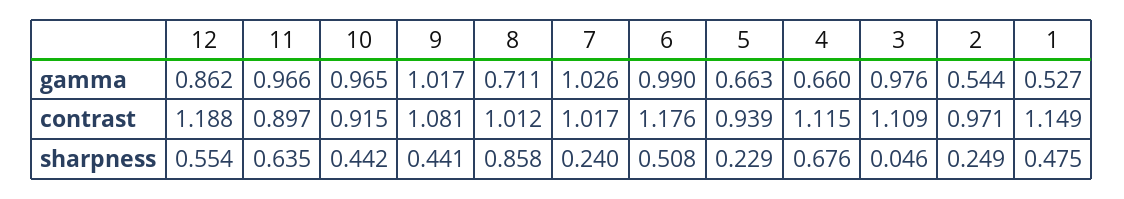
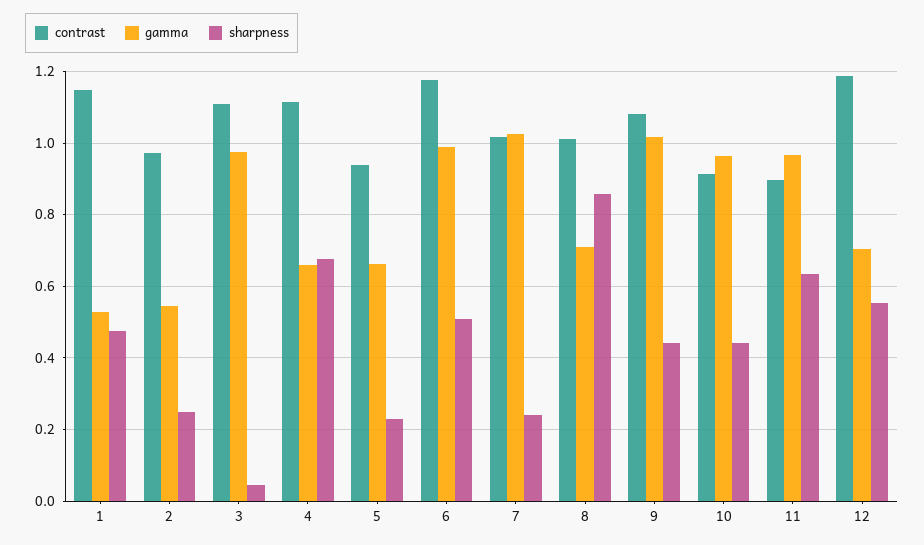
  {
    "gamma": {
-     "12": 0.862,
+     "12": 0.7,
      "11": 0.966,
      "10": 0.965,
      "9": 1.017,
      "8": 0.711,
      "7": 1.026,
      "6": 0.99,
      "5": 0.663,
      "4": 0.66,
      "3": 0.976,
      "2": 0.544,
      "1": 0.527
    },
    "contrast": {
      "12": 1.188,
      "11": 0.897,
      "10": 0.915,
      "9": 1.081,
      "8": 1.012,
      "7": 1.017,
      "6": 1.176,
      "5": 0.939,
      "4": 1.115,
      "3": 1.109,
      "2": 0.971,
      "1": 1.149
    },
    "sharpness": {
      "12": 0.554,
      "11": 0.635,
      "10": 0.442,
      "9": 0.441,
      "8": 0.858,
      "7": 0.24,
      "6": 0.508,
      "5": 0.229,
      "4": 0.676,
      "3": 0.046,
      "2": 0.249,
      "1": 0.475
    }
  }

